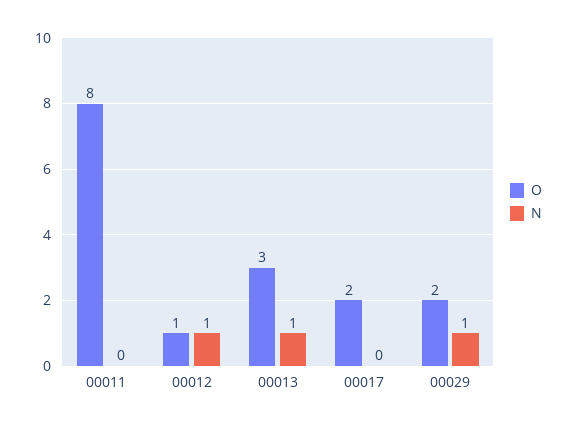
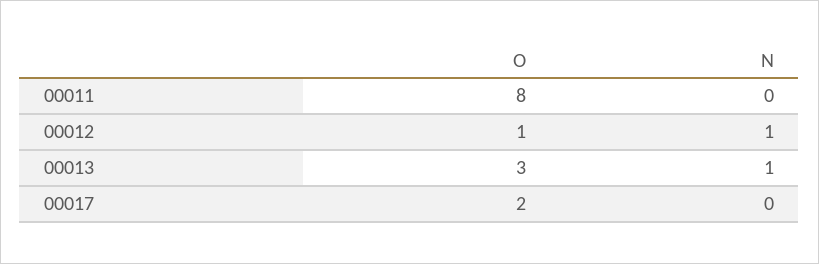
  {
    "O": {
      "00011": 8,
      "00012": 1,
      "00013": 3,
-     "00017": 2,
+     "00017": 2
-     "00029": 2
    },
    "N": {
      "00011": 0,
      "00012": 1,
      "00013": 1,
-     "00017": 0,
+     "00017": 0
-     "00029": 1
    }
  }

